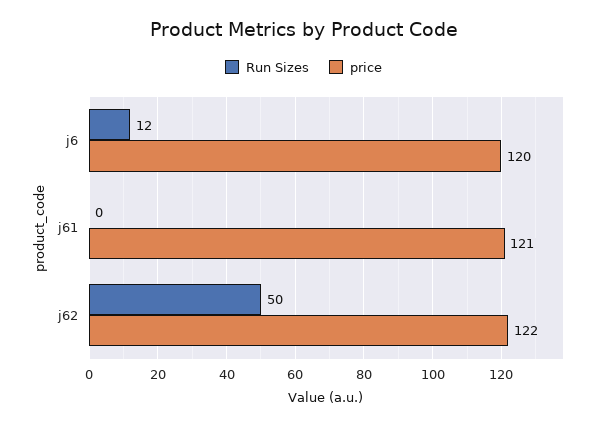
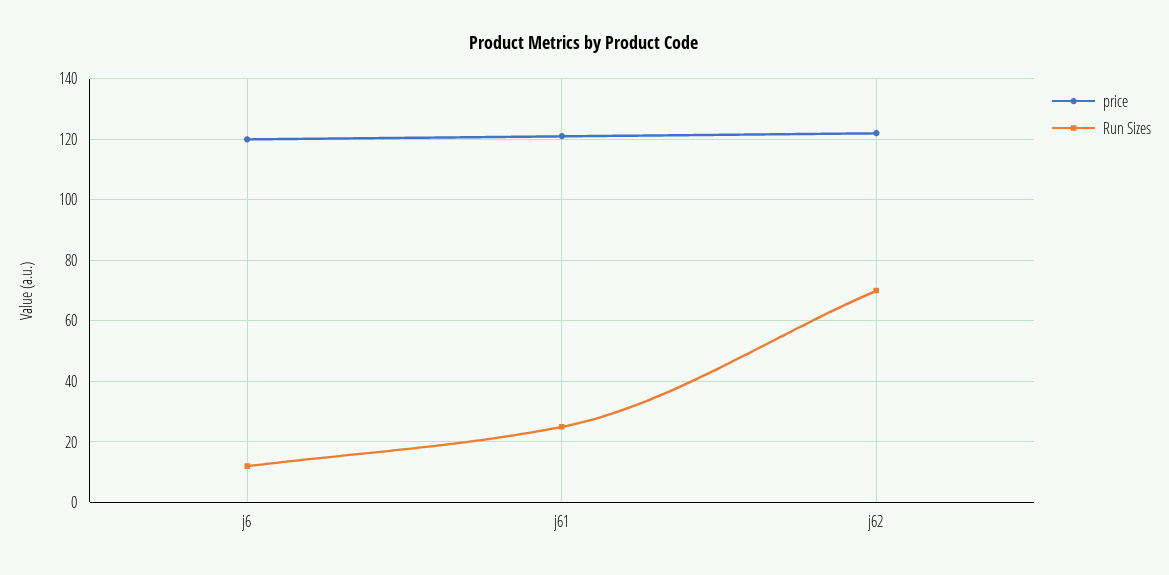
  {
    "Run Sizes": {
      "j6": 12,
-     "j61": 0,
+     "j61": 25,
-     "j62": 50
+     "j62": 70
    },
    "price": {
      "j6": 120,
      "j61": 121,
      "j62": 122
    }
  }

